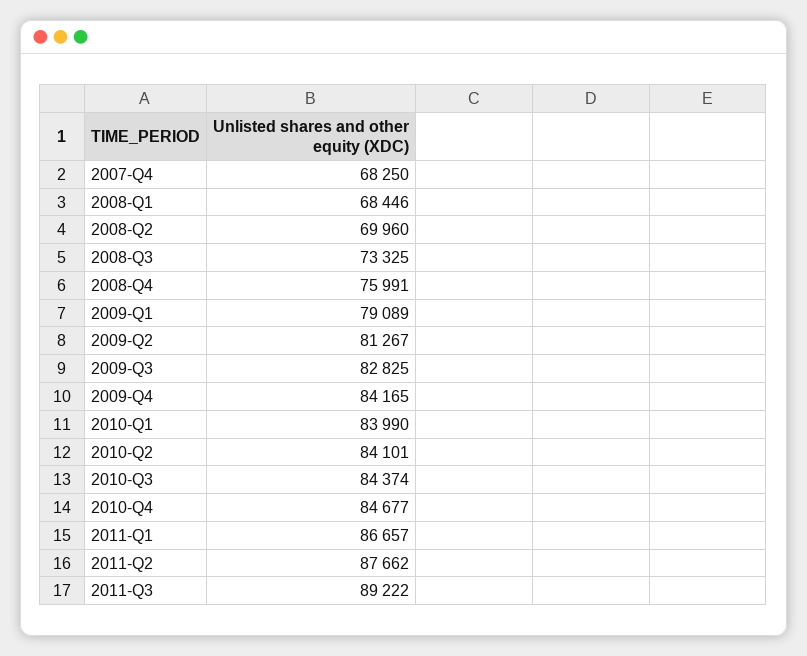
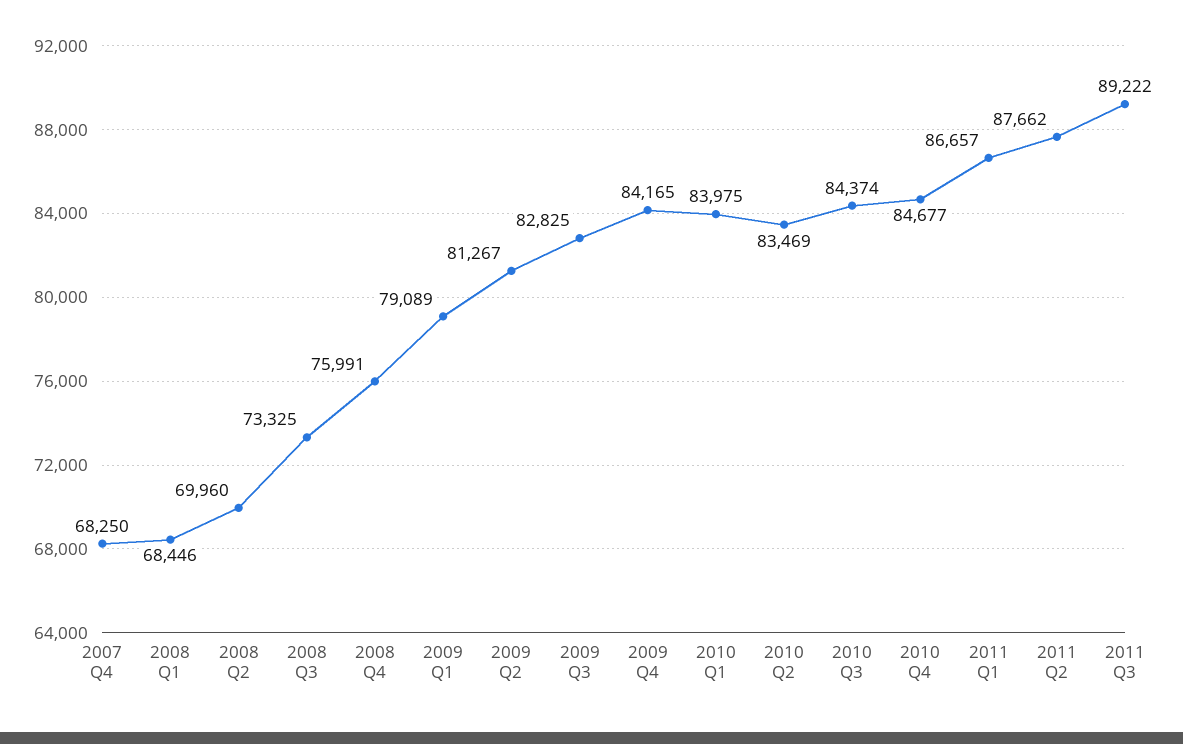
  {
    "2007-Q4": 68250,
    "2008-Q1": 68446,
    "2008-Q2": 69960,
    "2008-Q3": 73325,
    "2008-Q4": 75991,
    "2009-Q1": 79089,
    "2009-Q2": 81267,
    "2009-Q3": 82825,
    "2009-Q4": 84165,
-   "2010-Q1": 83990,
+   "2010-Q1": 83975,
-   "2010-Q2": 84101,
+   "2010-Q2": 83469,
    "2010-Q3": 84374,
    "2010-Q4": 84677,
    "2011-Q1": 86657,
    "2011-Q2": 87662,
    "2011-Q3": 89222
  }

